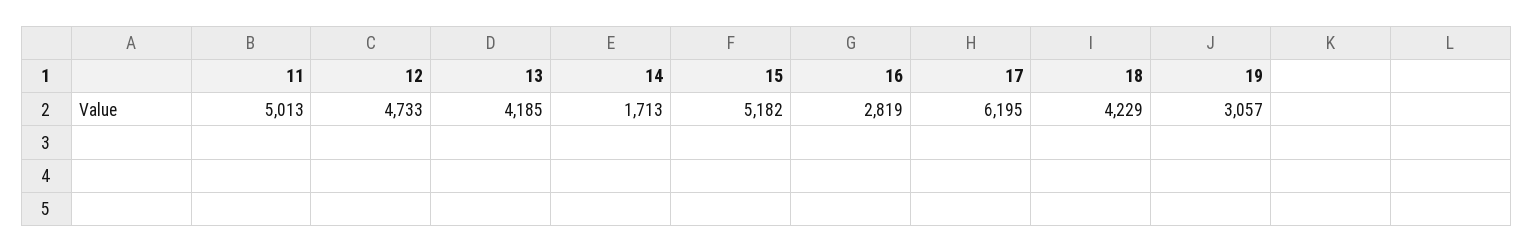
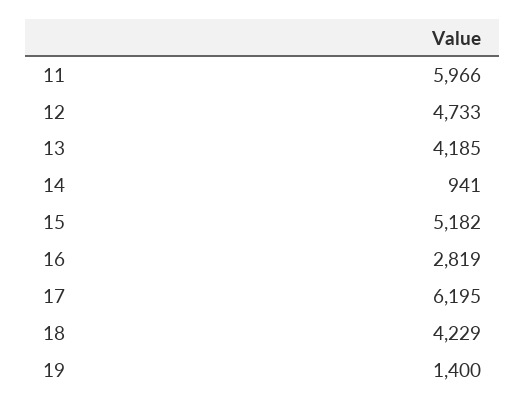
  {
-   "11": 5013,
+   "11": 5966,
    "12": 4733,
    "13": 4185,
-   "14": 1713,
+   "14": 941,
    "15": 5182,
    "16": 2819,
    "17": 6195,
    "18": 4229,
-   "19": 3057
+   "19": 1400
  }

